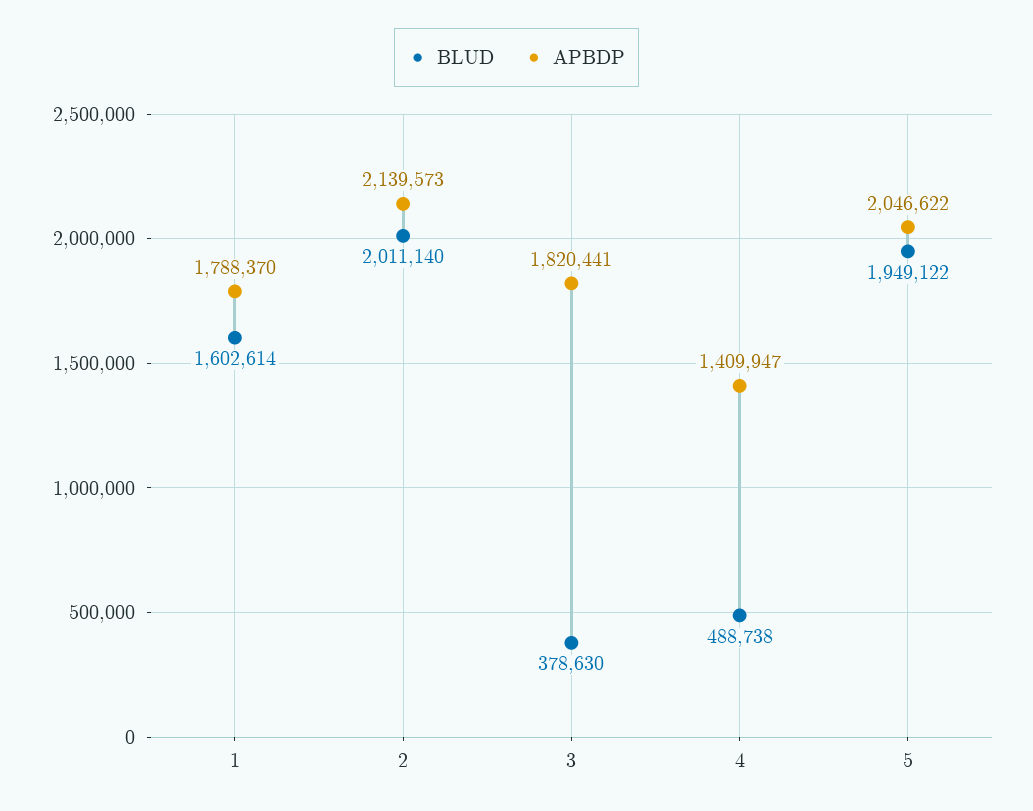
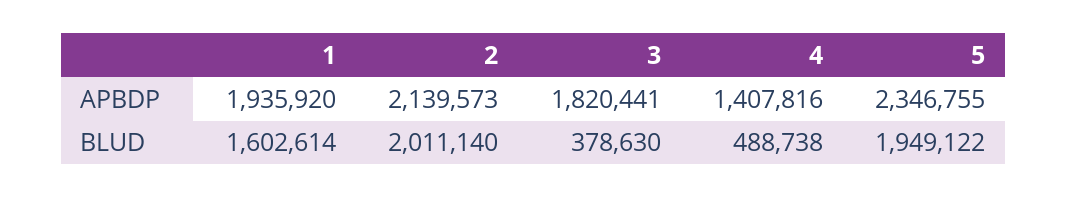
  {
    "BLUD": {
      "1": 1602614,
      "2": 2011140,
      "3": 378630,
      "4": 488738,
      "5": 1949122
    },
    "APBDP": {
-     "1": 1788370,
+     "1": 1935920,
      "2": 2139573,
      "3": 1820441,
-     "4": 1409947,
+     "4": 1407816,
-     "5": 2046622
+     "5": 2346755
    }
  }

